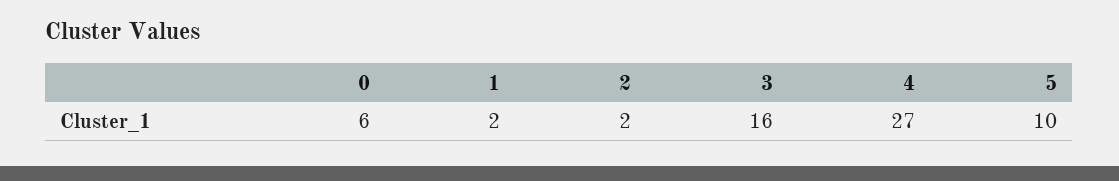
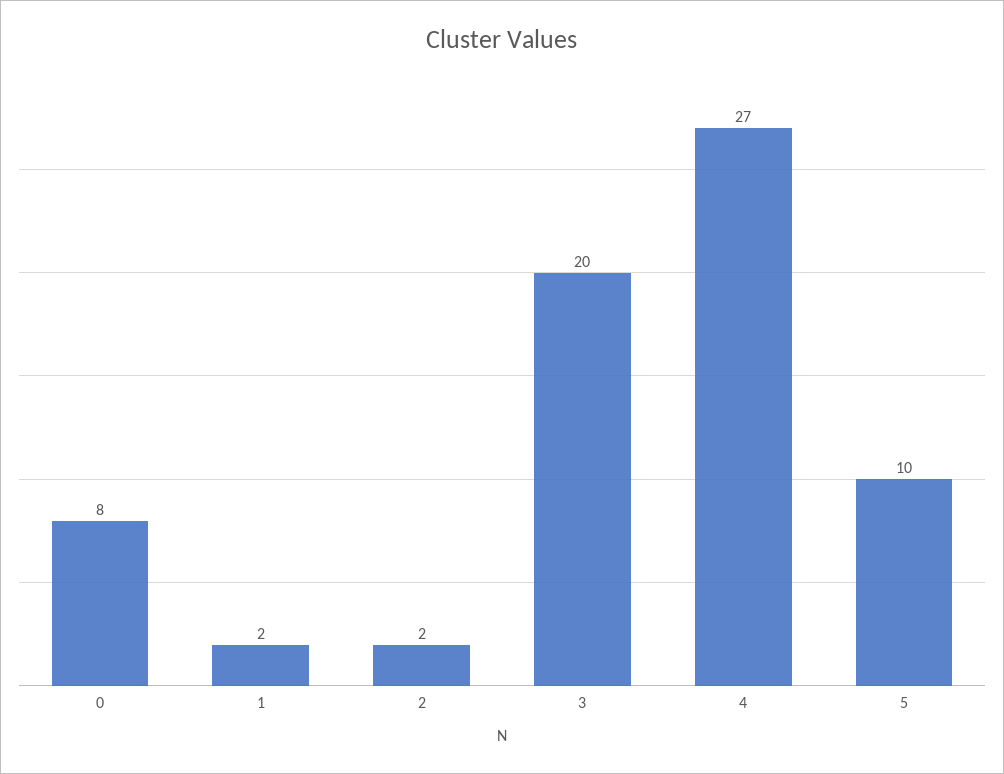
  {
-   "0": 6,
+   "0": 8,
    "1": 2,
    "2": 2,
-   "3": 16,
+   "3": 20,
    "4": 27,
    "5": 10
  }

